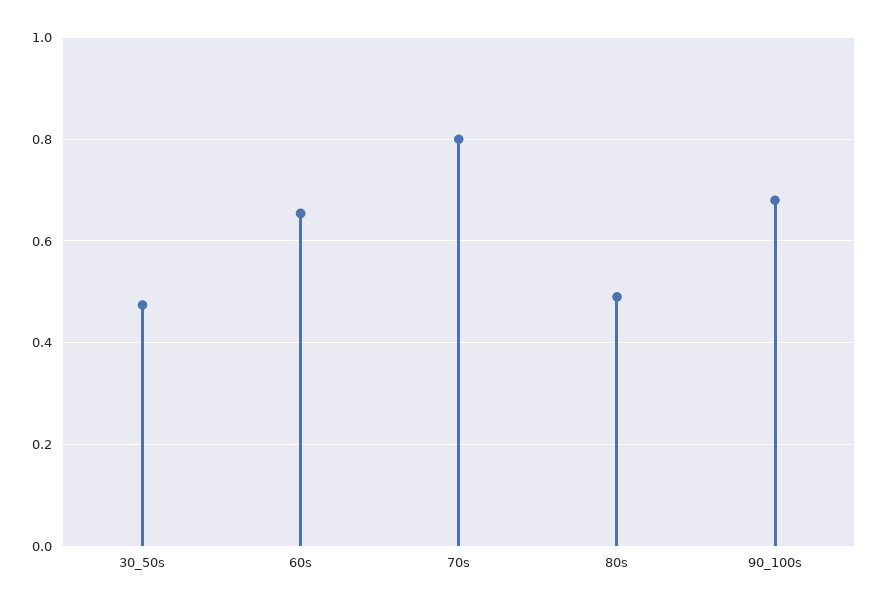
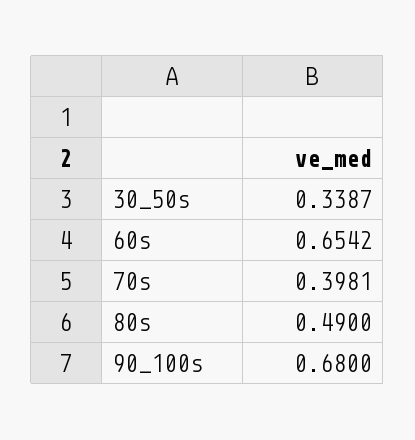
  {
-   "30_50s": 0.48,
+   "30_50s": 0.3387,
    "60s": 0.6542,
-   "70s": 0.8,
+   "70s": 0.3981,
    "80s": 0.49,
    "90_100s": 0.68
  }

